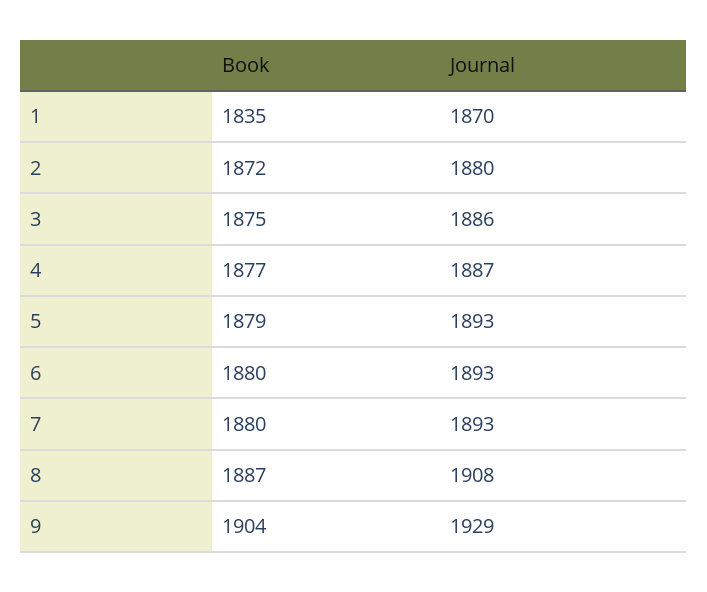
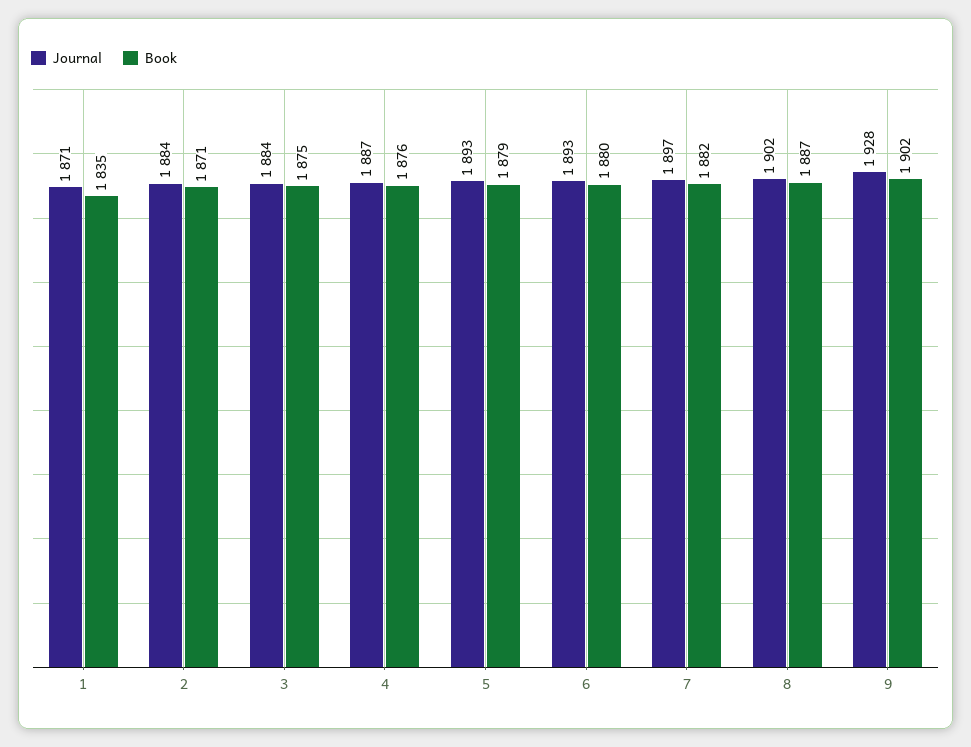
  {
    "Book": {
      "1": 1835,
-     "2": 1872,
+     "2": 1871,
      "3": 1875,
-     "4": 1877,
+     "4": 1876,
      "5": 1879,
      "6": 1880,
-     "7": 1880,
+     "7": 1882,
      "8": 1887,
-     "9": 1904
+     "9": 1902
    },
    "Journal": {
-     "1": 1870,
+     "1": 1871,
-     "2": 1880,
+     "2": 1884,
-     "3": 1886,
+     "3": 1884,
      "4": 1887,
      "5": 1893,
      "6": 1893,
-     "7": 1893,
+     "7": 1897,
-     "8": 1908,
+     "8": 1902,
-     "9": 1929
+     "9": 1928
    }
  }

